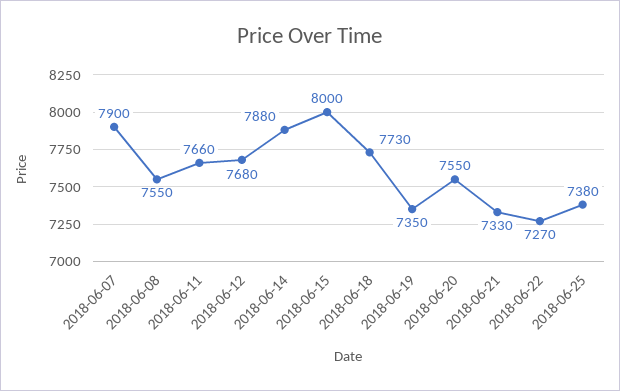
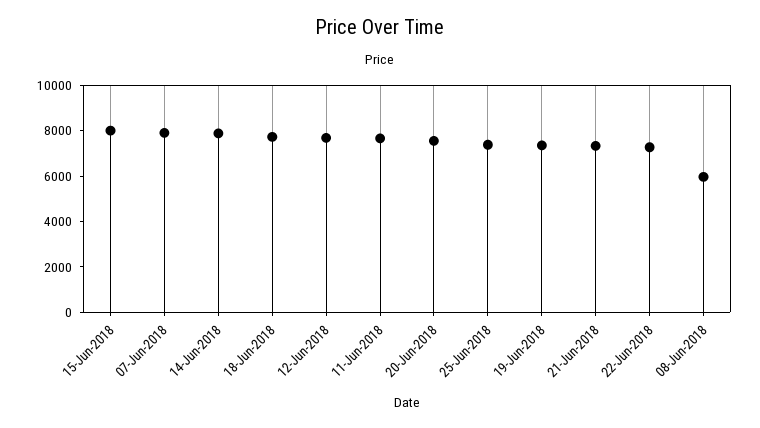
  {
    "2018-06-07": 7900,
-   "2018-06-08": 7550,
+   "2018-06-08": 6000,
    "2018-06-11": 7660,
    "2018-06-12": 7680,
    "2018-06-14": 7880,
    "2018-06-15": 8000,
    "2018-06-18": 7730,
    "2018-06-19": 7350,
    "2018-06-20": 7550,
    "2018-06-21": 7330,
    "2018-06-22": 7270,
    "2018-06-25": 7380
  }

